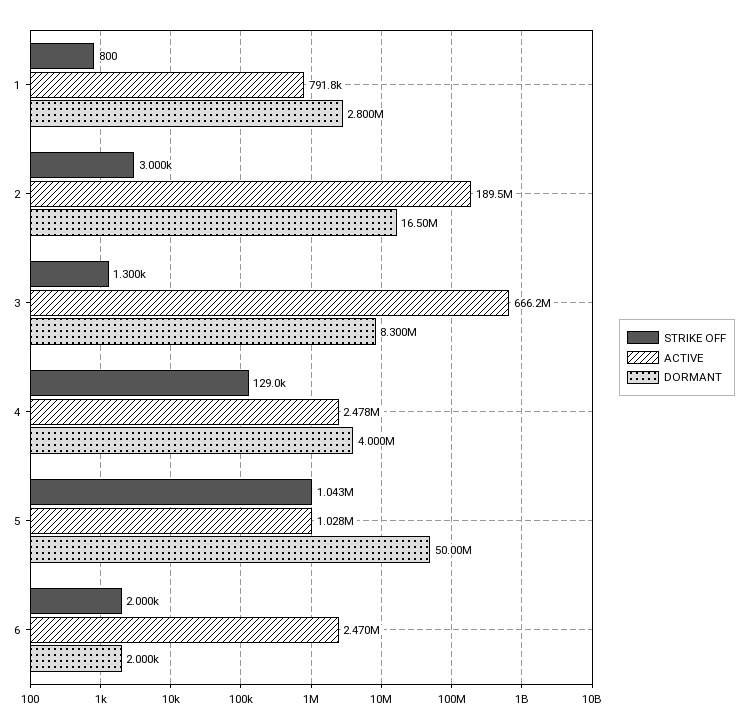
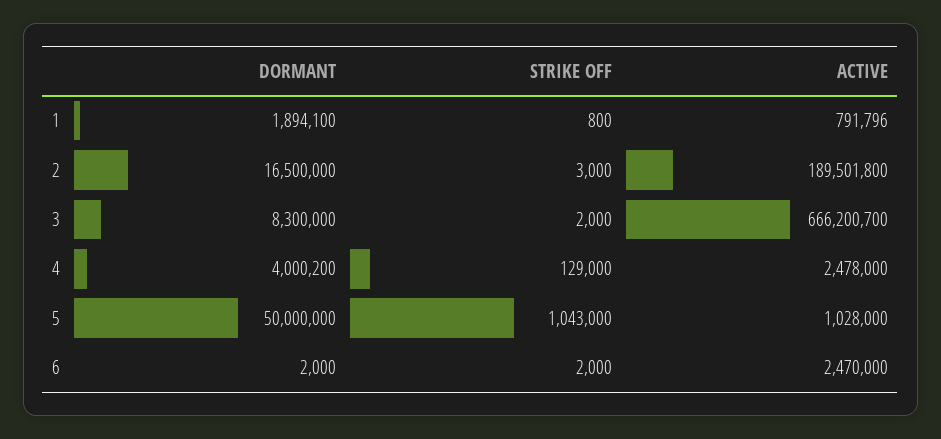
  {
    "STRIKE OFF": {
      "1": 800,
      "2": 3000,
-     "3": 1300,
+     "3": 2000,
      "4": 129000,
      "5": 1043000,
      "6": 2000
    },
    "ACTIVE": {
      "1": 791796,
      "2": 189501800,
      "3": 666200700,
      "4": 2478000,
      "5": 1028000,
      "6": 2470000
    },
    "DORMANT": {
-     "1": 2800000,
+     "1": 1894100,
      "2": 16500000,
      "3": 8300000,
      "4": 4000200,
      "5": 50000000,
      "6": 2000
    }
  }

